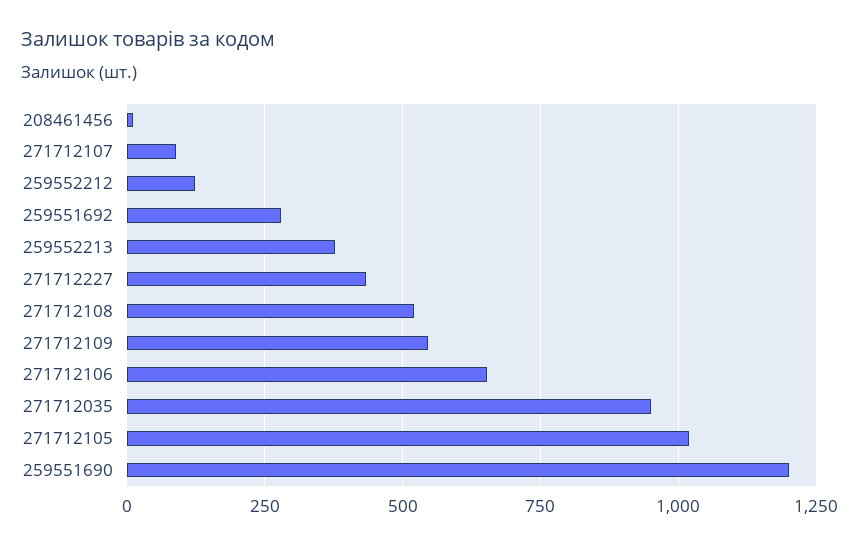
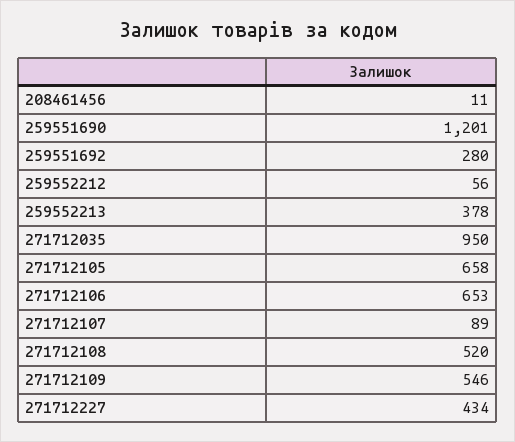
  {
    "208461456": 11,
    "271712107": 89,
-   "259552212": 125,
+   "259552212": 56,
    "259551692": 280,
    "259552213": 378,
    "271712227": 434,
    "271712108": 520,
    "271712109": 546,
    "271712106": 653,
    "271712035": 950,
-   "271712105": 1025,
+   "271712105": 658,
    "259551690": 1201
  }

